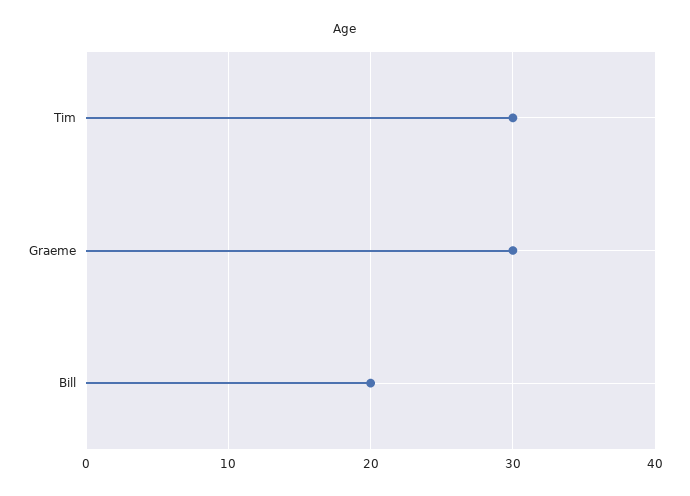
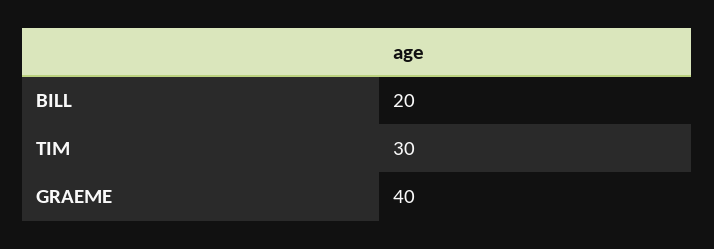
  {
    "Tim": 30,
-   "Graeme": 30,
+   "Graeme": 40,
    "Bill": 20
  }

